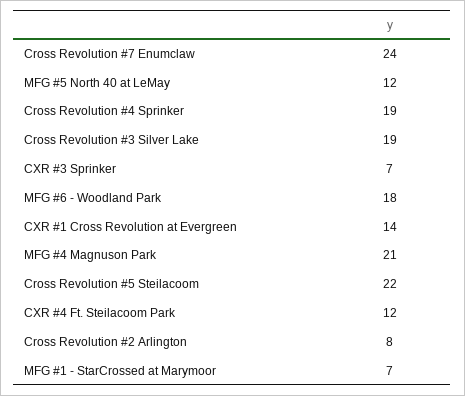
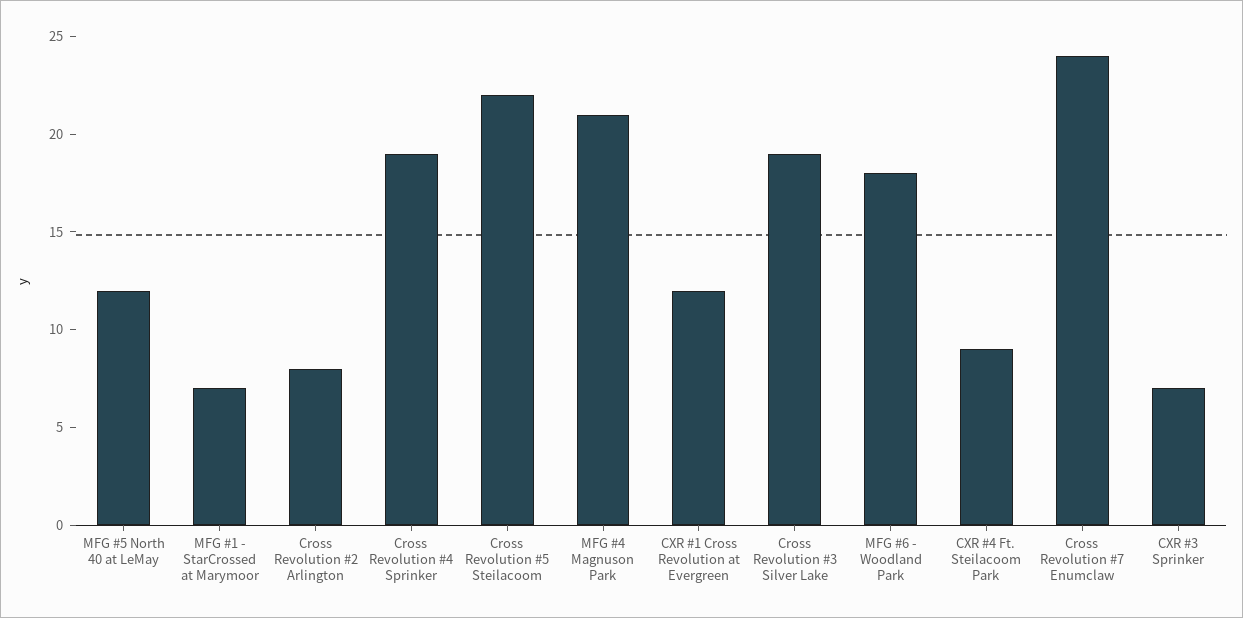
  {
    "Cross Revolution #7 Enumclaw": 24,
    "MFG #5 North 40 at LeMay": 12,
    "Cross Revolution #4 Sprinker": 19,
    "Cross Revolution #3 Silver Lake": 19,
    "CXR #3 Sprinker": 7,
    "MFG #6 - Woodland Park": 18,
-   "CXR #1 Cross Revolution at Evergreen": 14,
+   "CXR #1 Cross Revolution at Evergreen": 12,
    "MFG #4 Magnuson Park": 21,
    "Cross Revolution #5 Steilacoom": 22,
-   "CXR #4 Ft. Steilacoom Park": 12,
+   "CXR #4 Ft. Steilacoom Park": 9,
    "Cross Revolution #2 Arlington": 8,
    "MFG #1 - StarCrossed at Marymoor": 7
  }

